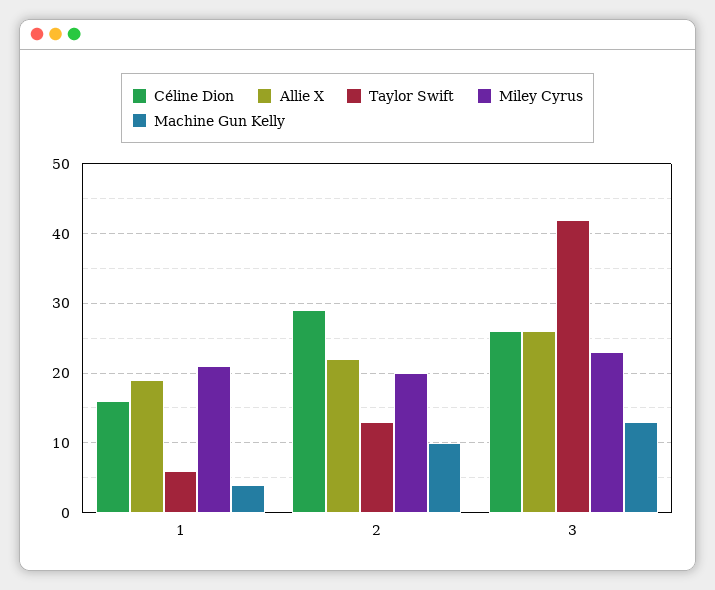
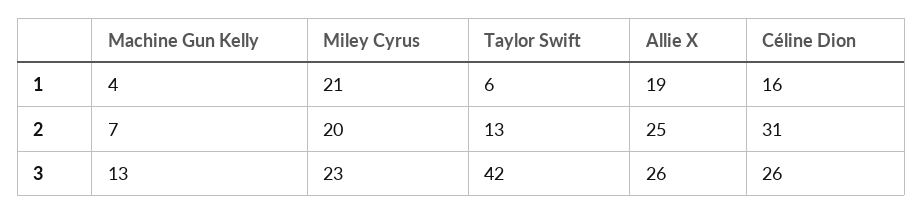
  {
    "Céline Dion": {
      "1": 16,
-     "2": 29,
+     "2": 31,
      "3": 26
    },
    "Allie X": {
      "1": 19,
-     "2": 22,
+     "2": 25,
      "3": 26
    },
    "Taylor Swift": {
      "1": 6,
      "2": 13,
      "3": 42
    },
    "Miley Cyrus": {
      "1": 21,
      "2": 20,
      "3": 23
    },
    "Machine Gun Kelly": {
      "1": 4,
-     "2": 10,
+     "2": 7,
      "3": 13
    }
  }

